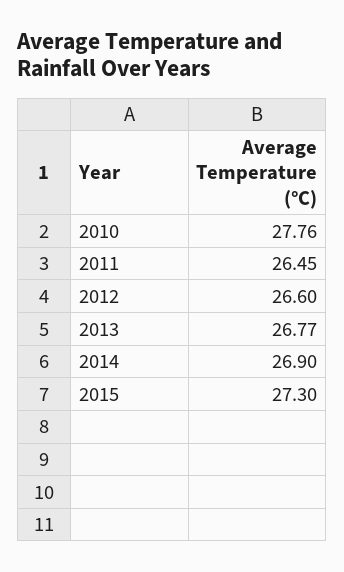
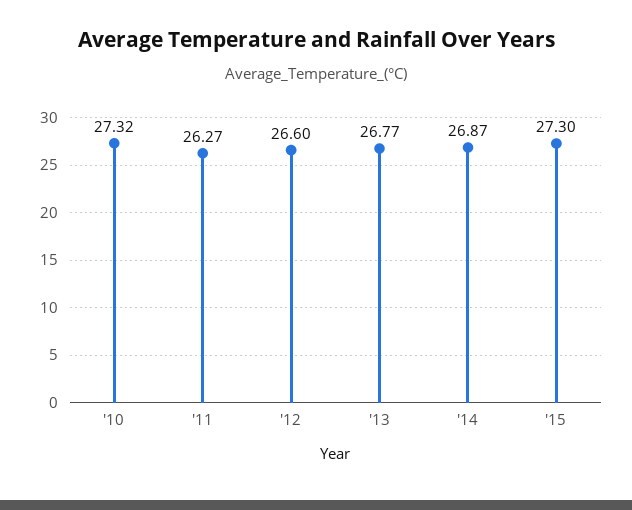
  {
-   "2010": 27.76,
+   "2010": 27.32,
-   "2011": 26.45,
+   "2011": 26.27,
    "2012": 26.6,
    "2013": 26.77,
-   "2014": 26.9,
+   "2014": 26.87,
    "2015": 27.3
  }

